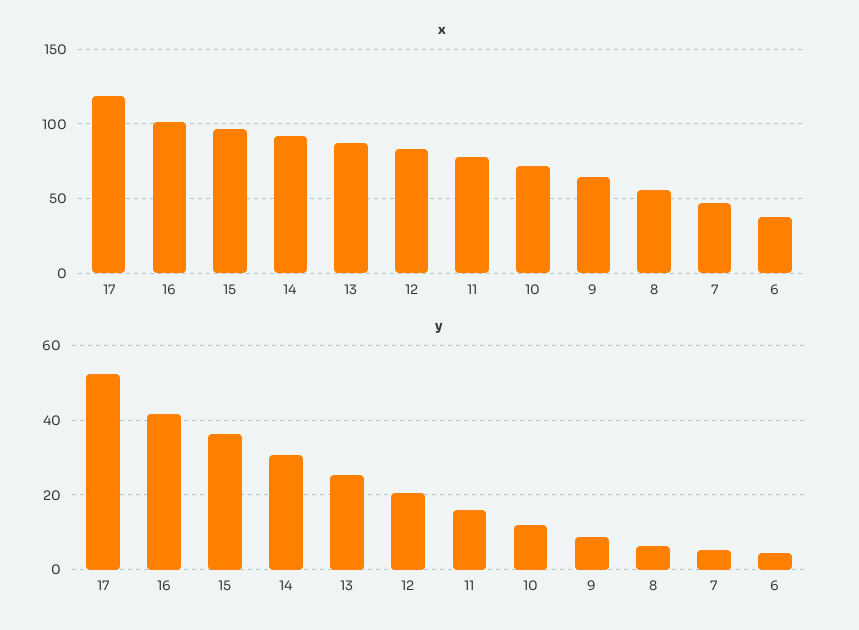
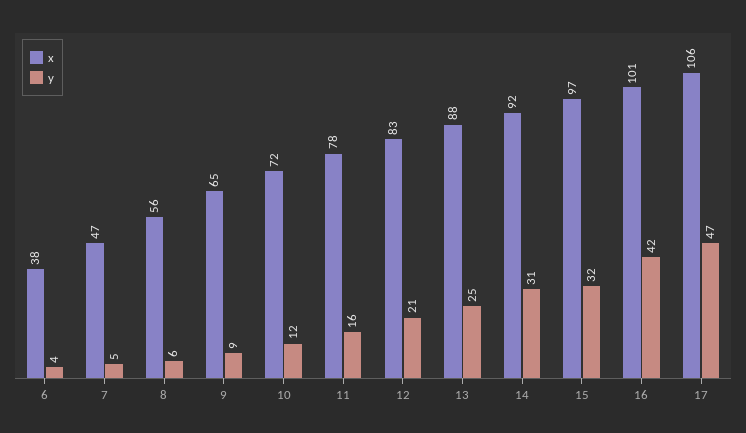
  {
    "x": {
-     "17": 120,
+     "17": 106,
      "16": 101,
      "15": 97,
      "14": 92,
      "13": 88,
      "12": 83,
      "11": 78,
      "10": 72,
      "9": 65,
      "8": 56,
      "7": 47,
      "6": 38
    },
    "y": {
-     "17": 52,
+     "17": 47,
      "16": 42,
-     "15": 36,
+     "15": 32,
      "14": 31,
      "13": 25,
      "12": 21,
      "11": 16,
      "10": 12,
      "9": 9,
      "8": 6,
      "7": 5,
      "6": 4
    }
  }

